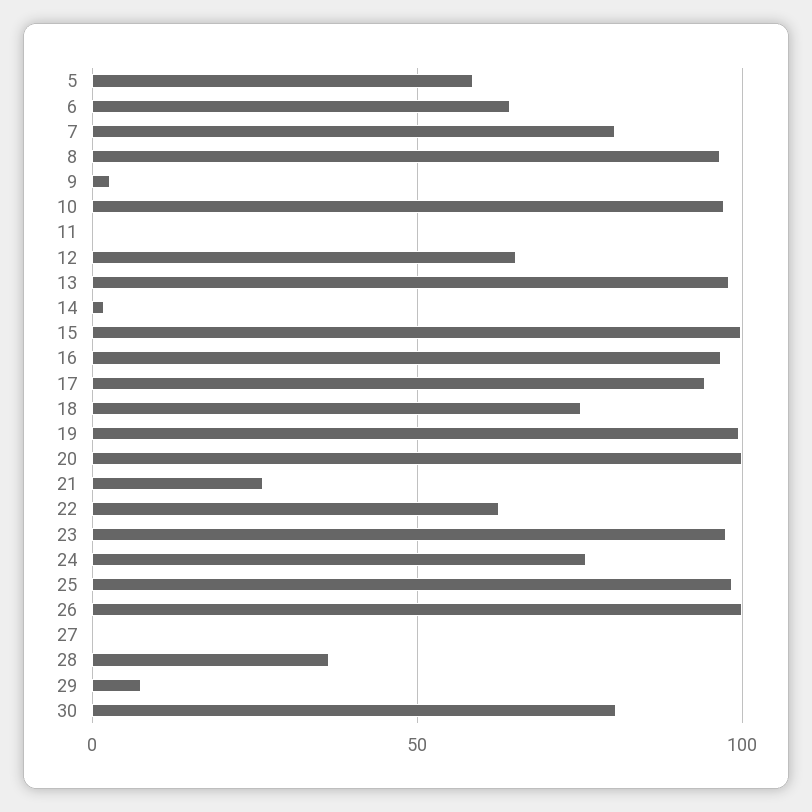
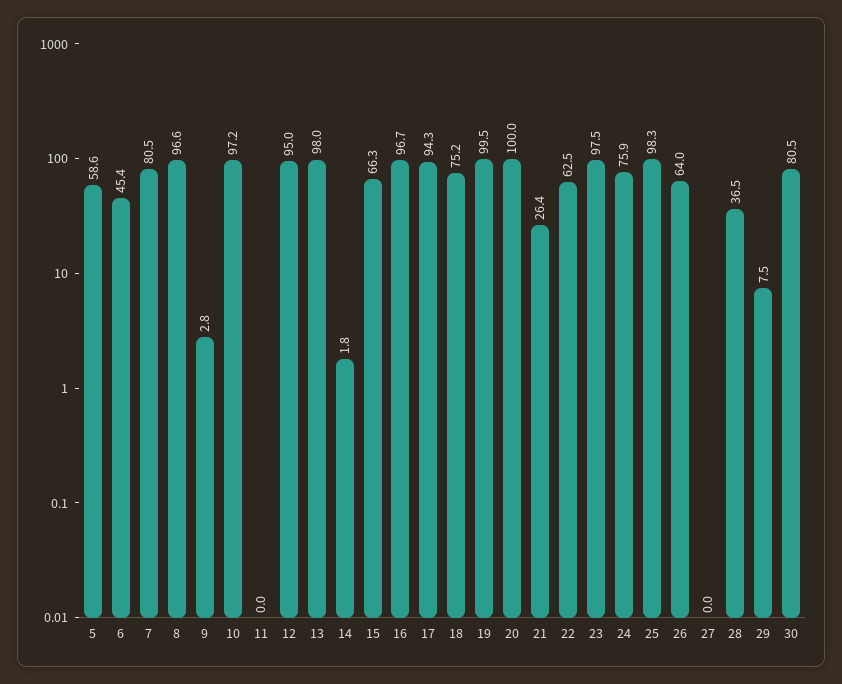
  {
    "5": 58.6,
-   "6": 65,
+   "6": 45.4,
    "7": 80.5,
    "8": 96.6,
    "9": 2.8,
    "10": 97.2,
    "11": 0,
-   "12": 65,
+   "12": 95,
    "13": 98,
    "14": 1.8,
-   "15": 100,
+   "15": 66.3,
    "16": 96.7,
    "17": 94.3,
    "18": 75.2,
    "19": 99.5,
    "20": 100,
    "21": 26.4,
    "22": 62.5,
    "23": 97.5,
    "24": 75.9,
    "25": 98.3,
-   "26": 100,
+   "26": 64,
    "27": 0,
    "28": 36.5,
    "29": 7.5,
    "30": 80.5
  }

